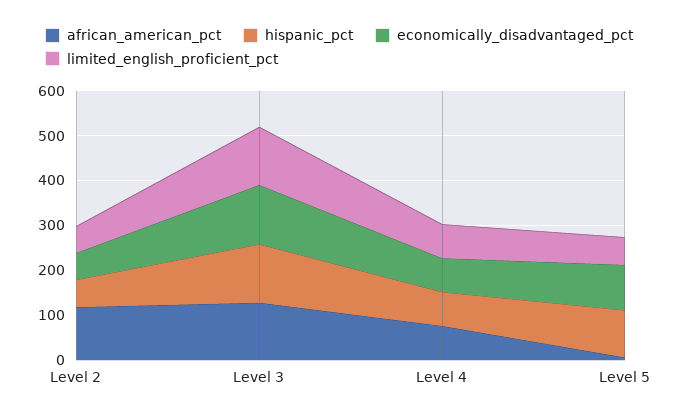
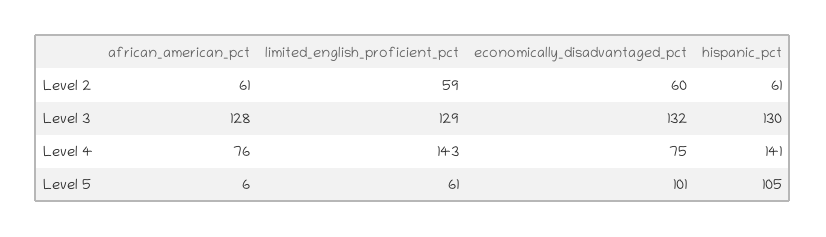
  {
    "african_american_pct": {
-     "Level 2": 120,
+     "Level 2": 61,
      "Level 3": 128,
      "Level 4": 76,
      "Level 5": 6
    },
    "hispanic_pct": {
      "Level 2": 61,
      "Level 3": 130,
-     "Level 4": 80,
+     "Level 4": 141,
      "Level 5": 105
    },
    "economically_disadvantaged_pct": {
      "Level 2": 60,
      "Level 3": 132,
      "Level 4": 75,
      "Level 5": 101
    },
    "limited_english_proficient_pct": {
      "Level 2": 59,
      "Level 3": 129,
-     "Level 4": 80,
+     "Level 4": 143,
      "Level 5": 61
    }
  }

